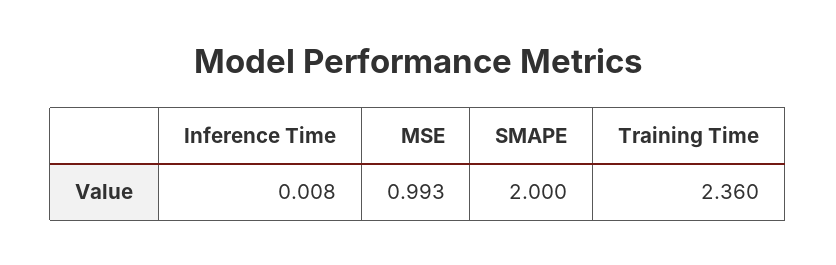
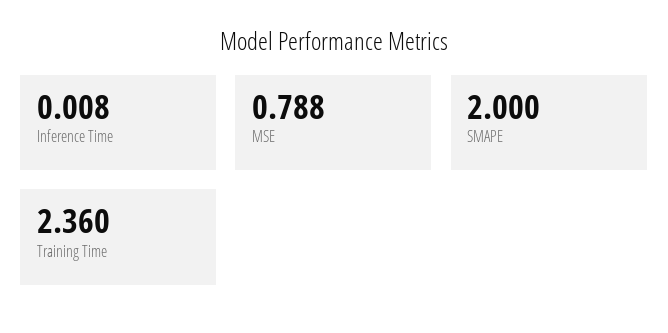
  {
    "Inference Time": 0.008,
-   "MSE": 0.993,
+   "MSE": 0.788,
    "SMAPE": 2,
    "Training Time": 2.36
  }

